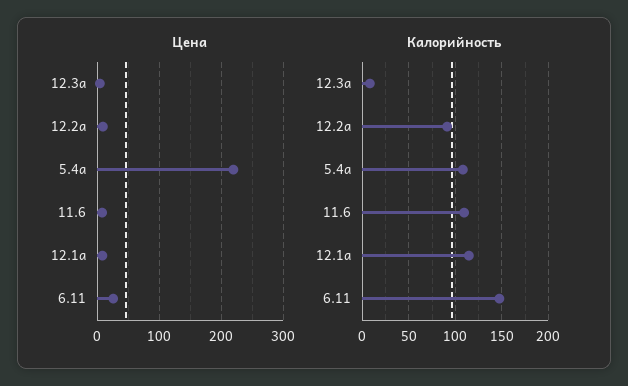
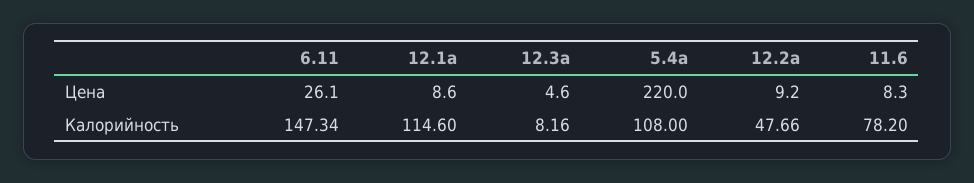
  {
    "Цена": {
      "12.3а": 4.6,
      "12.2а": 9.2,
      "5.4а": 220,
      "11.6": 8.3,
      "12.1а": 8.6,
      "6.11": 26.1
    },
    "Калорийность": {
      "12.3а": 8.16,
-     "12.2а": 90,
+     "12.2а": 47.66,
      "5.4а": 108,
-     "11.6": 110,
+     "11.6": 78.2,
      "12.1а": 114.6,
      "6.11": 147.34
    }
  }

